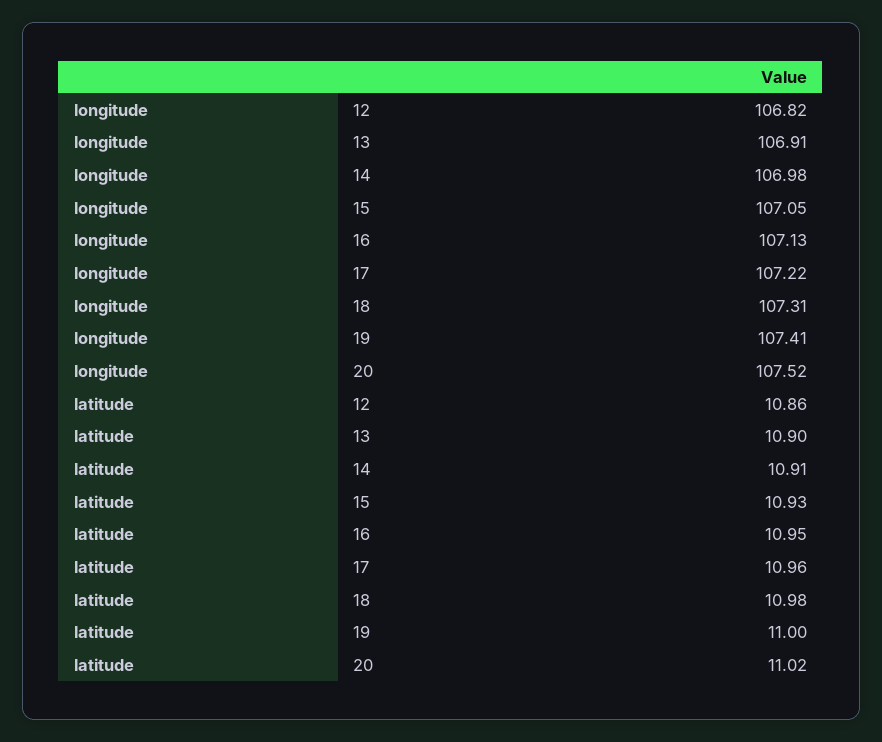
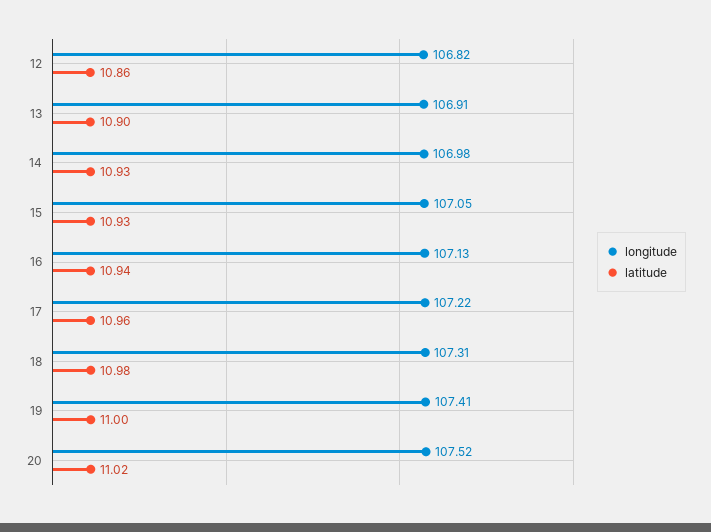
  {
    "longitude": {
      "12": 106.82,
      "13": 106.91,
      "14": 106.98,
      "15": 107.05,
      "16": 107.13,
      "17": 107.22,
      "18": 107.31,
      "19": 107.41,
      "20": 107.52
    },
    "latitude": {
      "12": 10.86,
      "13": 10.9,
-     "14": 10.91,
+     "14": 10.93,
      "15": 10.93,
-     "16": 10.95,
+     "16": 10.94,
      "17": 10.96,
      "18": 10.98,
      "19": 11,
      "20": 11.02
    }
  }

